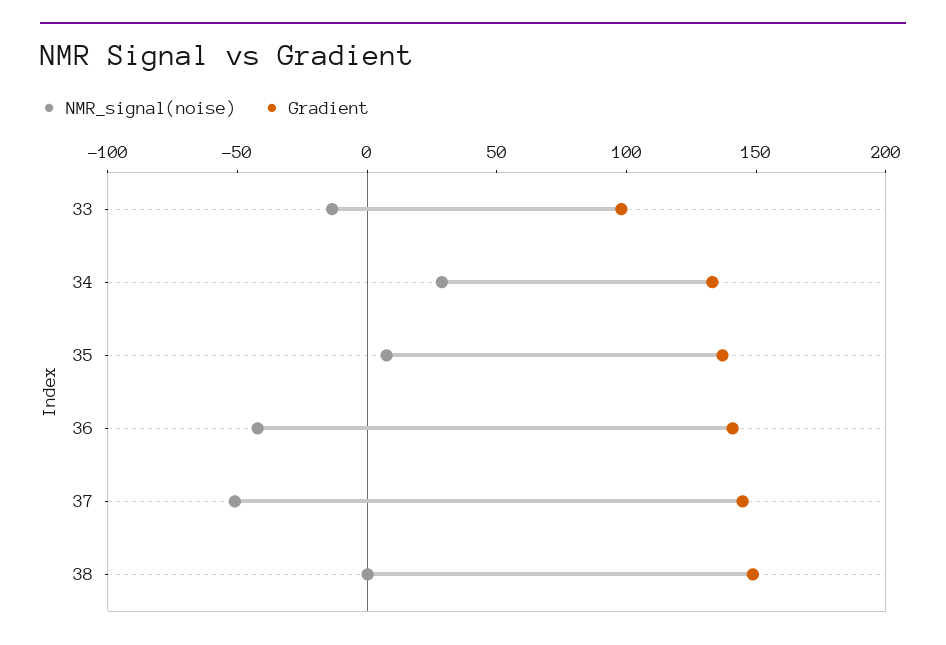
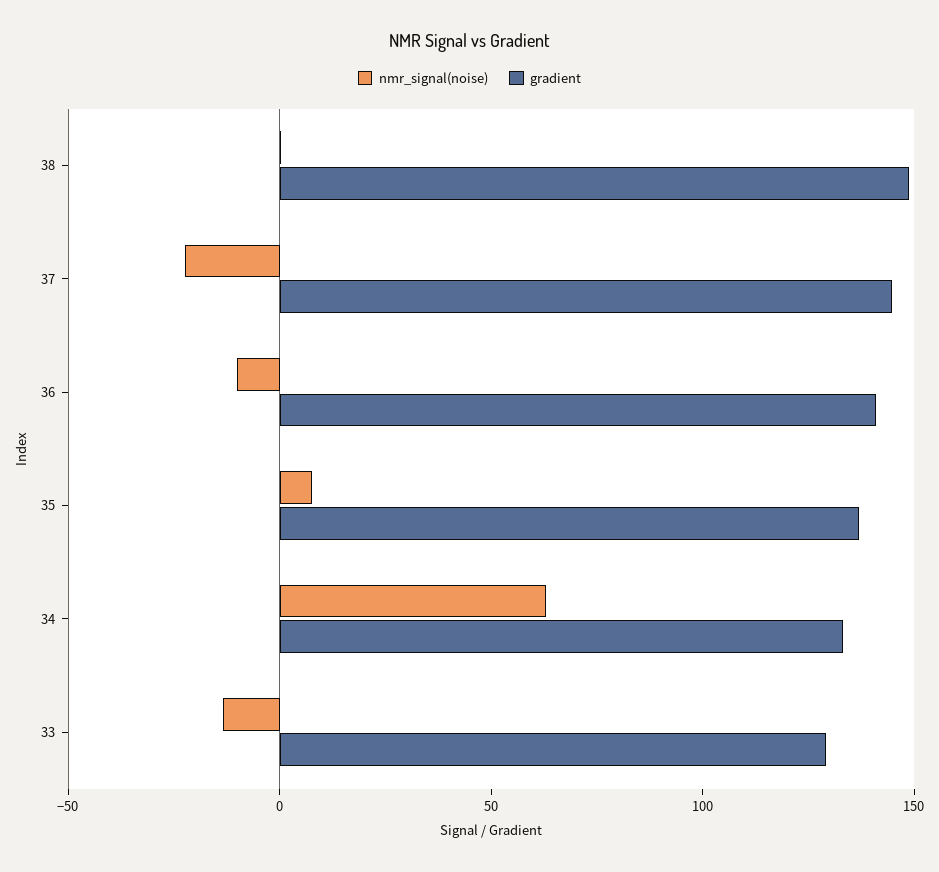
  {
    "NMR_signal(noise)": {
      "33": -10,
-     "34": 30,
+     "34": 60,
      "35": 10,
-     "36": -40,
+     "36": -10,
-     "37": -50,
+     "37": -20,
      "38": 0
    },
    "Gradient": {
-     "33": 100,
+     "33": 130,
      "34": 130,
      "35": 140,
      "36": 140,
      "37": 140,
      "38": 150
    }
  }

